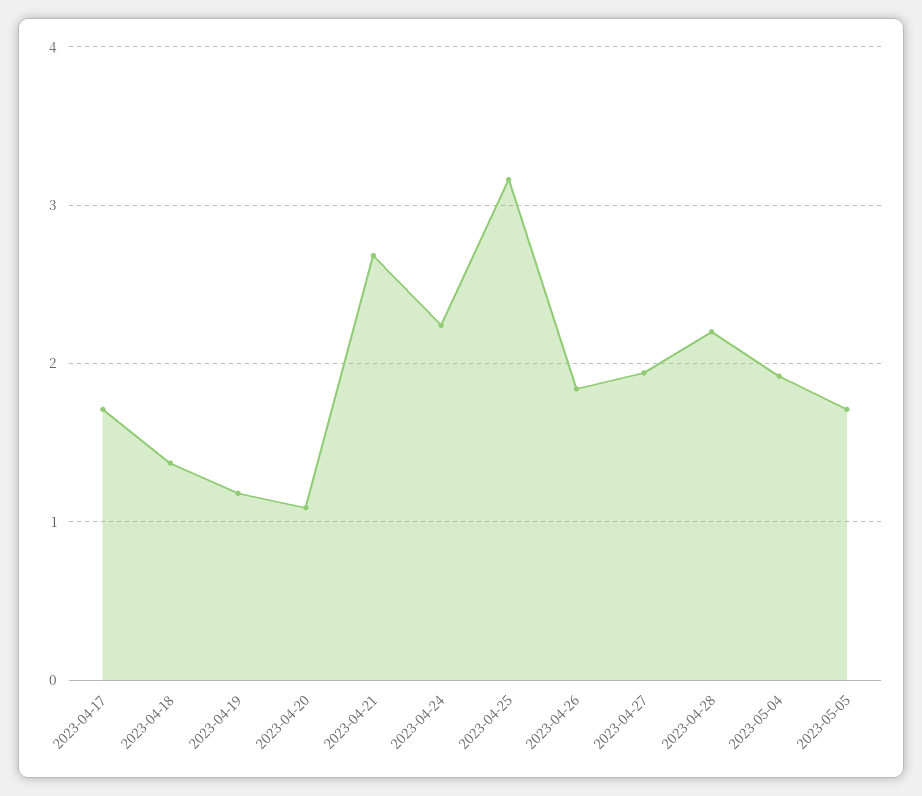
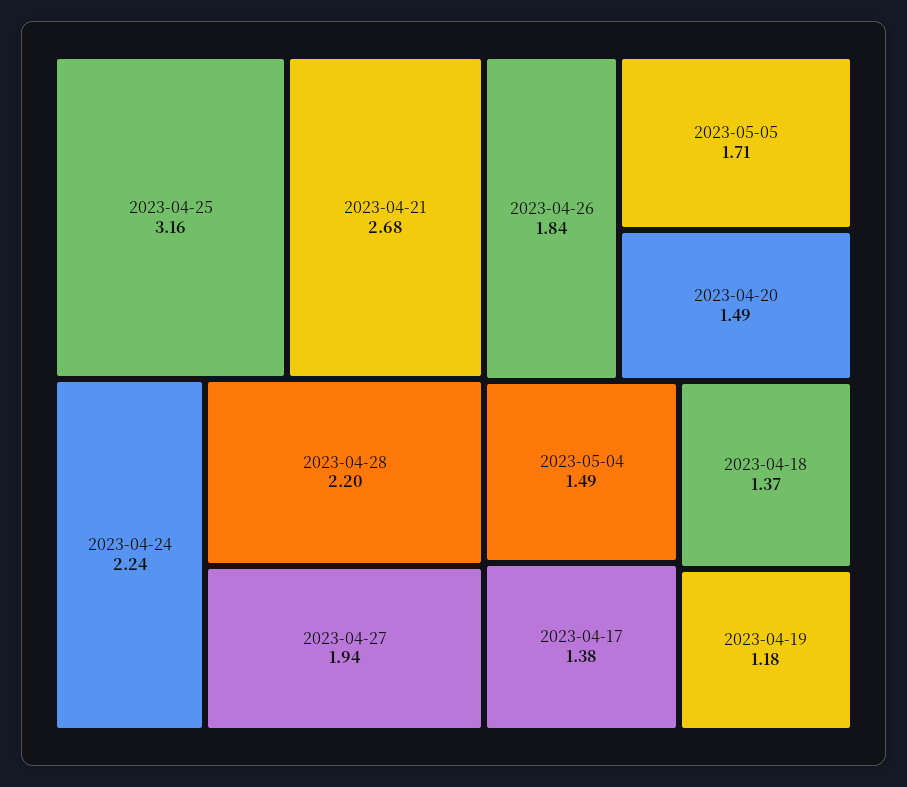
  {
-   "2023-04-17": 1.7,
+   "2023-04-17": 1.38,
    "2023-04-18": 1.37,
    "2023-04-19": 1.18,
-   "2023-04-20": 1.1,
+   "2023-04-20": 1.49,
    "2023-04-21": 2.68,
    "2023-04-24": 2.24,
    "2023-04-25": 3.16,
    "2023-04-26": 1.84,
    "2023-04-27": 1.94,
    "2023-04-28": 2.2,
-   "2023-05-04": 1.9,
+   "2023-05-04": 1.49,
    "2023-05-05": 1.71
  }

